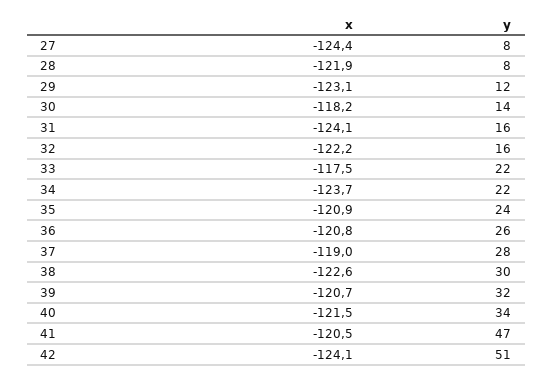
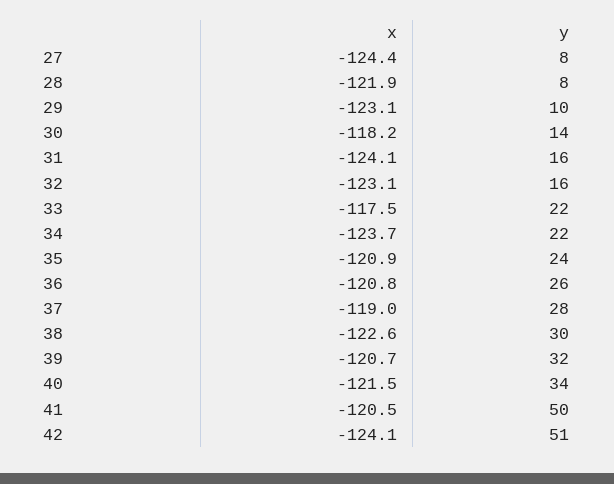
  {
    "x": {
      "27": -124.4,
      "28": -121.9,
      "29": -123.1,
      "30": -118.2,
      "31": -124.1,
-     "32": -122.2,
+     "32": -123.1,
      "33": -117.5,
      "34": -123.7,
      "35": -120.9,
      "36": -120.8,
      "37": -119,
      "38": -122.6,
      "39": -120.7,
      "40": -121.5,
      "41": -120.5,
      "42": -124.1
    },
    "y": {
      "27": 8,
      "28": 8,
-     "29": 12,
+     "29": 10,
      "30": 14,
      "31": 16,
      "32": 16,
      "33": 22,
      "34": 22,
      "35": 24,
      "36": 26,
      "37": 28,
      "38": 30,
      "39": 32,
      "40": 34,
-     "41": 47,
+     "41": 50,
      "42": 51
    }
  }

